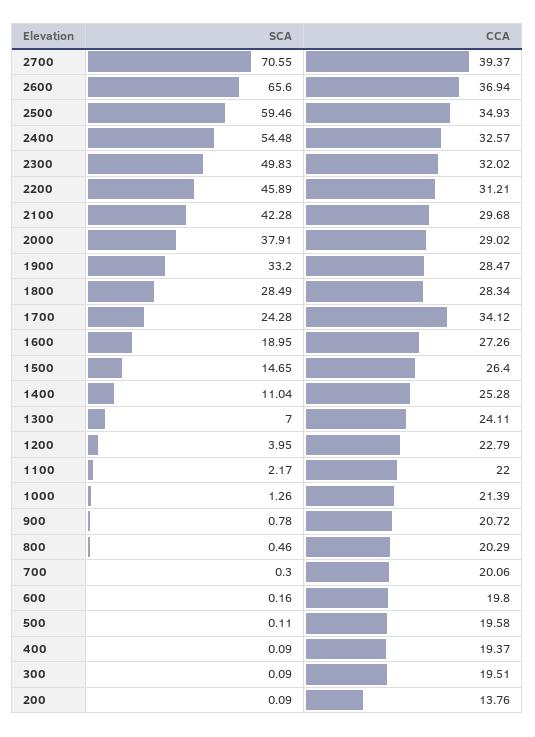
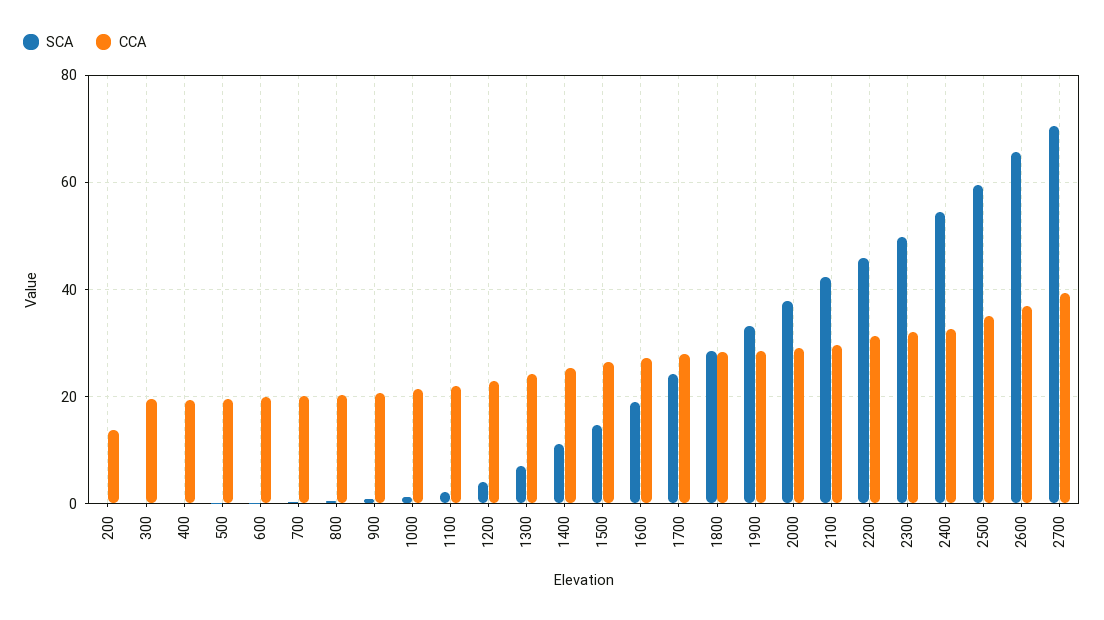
  {
    "SCA": {
      "2700": 70.55,
      "2600": 65.6,
      "2500": 59.46,
      "2400": 54.48,
      "2300": 49.83,
      "2200": 45.89,
      "2100": 42.28,
      "2000": 37.91,
      "1900": 33.2,
      "1800": 28.49,
      "1700": 24.28,
      "1600": 18.95,
      "1500": 14.65,
      "1400": 11.04,
      "1300": 7,
      "1200": 3.95,
      "1100": 2.17,
      "1000": 1.26,
      "900": 0.78,
      "800": 0.46,
      "700": 0.3,
      "600": 0.16,
      "500": 0.11,
      "400": 0.09,
      "300": 0.09,
      "200": 0.09
    },
    "CCA": {
      "2700": 39.37,
      "2600": 36.94,
      "2500": 34.93,
      "2400": 32.57,
      "2300": 32.02,
      "2200": 31.21,
      "2100": 29.68,
      "2000": 29.02,
      "1900": 28.47,
      "1800": 28.34,
-     "1700": 34.12,
+     "1700": 28,
      "1600": 27.26,
      "1500": 26.4,
      "1400": 25.28,
      "1300": 24.11,
      "1200": 22.79,
      "1100": 22,
      "1000": 21.39,
      "900": 20.72,
      "800": 20.29,
      "700": 20.06,
      "600": 19.8,
      "500": 19.58,
      "400": 19.37,
      "300": 19.51,
      "200": 13.76
    }
  }

